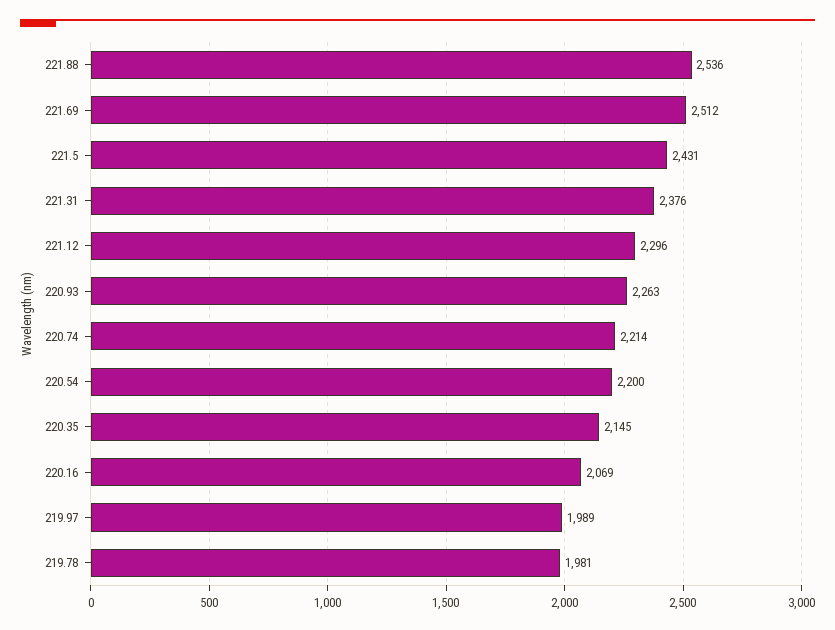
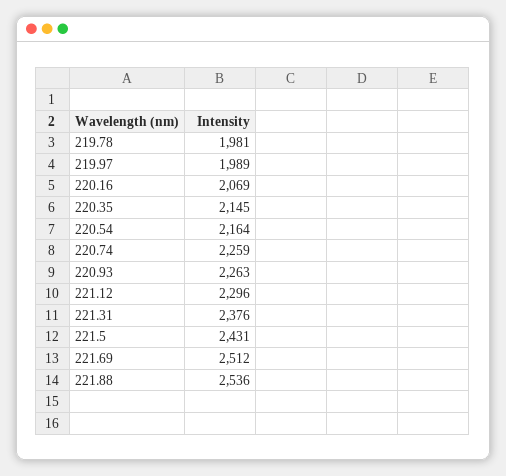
  {
    "221.88": 2536,
    "221.69": 2512,
    "221.5": 2431,
    "221.31": 2376,
    "221.12": 2296,
    "220.93": 2263,
-   "220.74": 2214,
+   "220.74": 2259,
-   "220.54": 2200,
+   "220.54": 2164,
    "220.35": 2145,
    "220.16": 2069,
    "219.97": 1989,
    "219.78": 1981
  }

